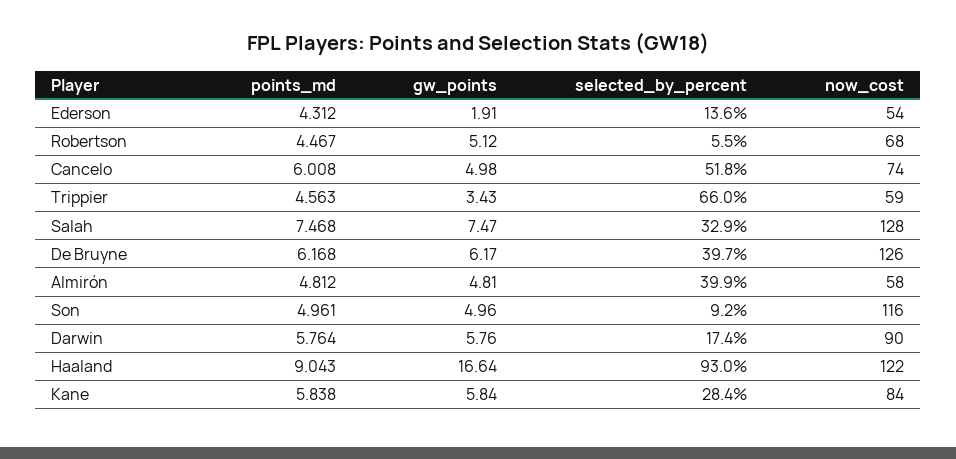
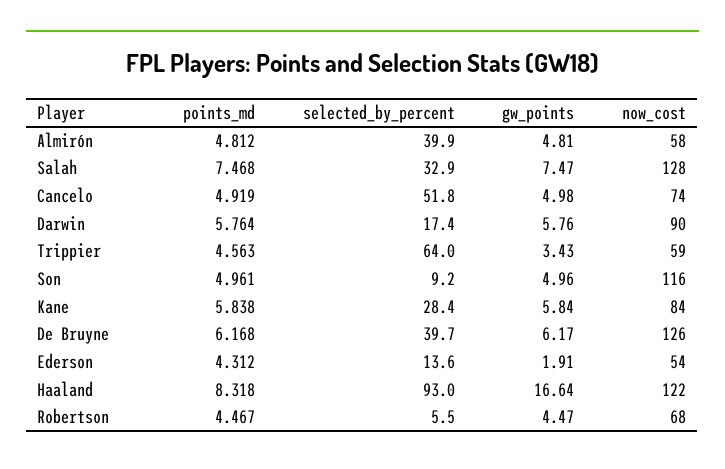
  {
    "points_md": {
      "Ederson": 4.312,
      "Robertson": 4.467,
-     "Cancelo": 6.008,
+     "Cancelo": 4.919,
      "Trippier": 4.563,
      "Salah": 7.468,
      "De Bruyne": 6.168,
      "Almirón": 4.812,
      "Son": 4.961,
      "Darwin": 5.764,
-     "Haaland": 9.043,
+     "Haaland": 8.318,
      "Kane": 5.838
    },
    "gw_points": {
      "Ederson": 1.91,
-     "Robertson": 5.12,
+     "Robertson": 4.47,
      "Cancelo": 4.98,
      "Trippier": 3.43,
      "Salah": 7.47,
      "De Bruyne": 6.17,
      "Almirón": 4.81,
      "Son": 4.96,
      "Darwin": 5.76,
      "Haaland": 16.64,
      "Kane": 5.84
    },
    "selected_by_percent": {
      "Ederson": 13.6,
      "Robertson": 5.5,
      "Cancelo": 51.8,
-     "Trippier": 66,
+     "Trippier": 64,
      "Salah": 32.9,
      "De Bruyne": 39.7,
      "Almirón": 39.9,
      "Son": 9.2,
      "Darwin": 17.4,
      "Haaland": 93,
      "Kane": 28.4
    },
    "now_cost": {
      "Ederson": 54,
      "Robertson": 68,
      "Cancelo": 74,
      "Trippier": 59,
      "Salah": 128,
      "De Bruyne": 126,
      "Almirón": 58,
      "Son": 116,
      "Darwin": 90,
      "Haaland": 122,
      "Kane": 84
    }
  }

